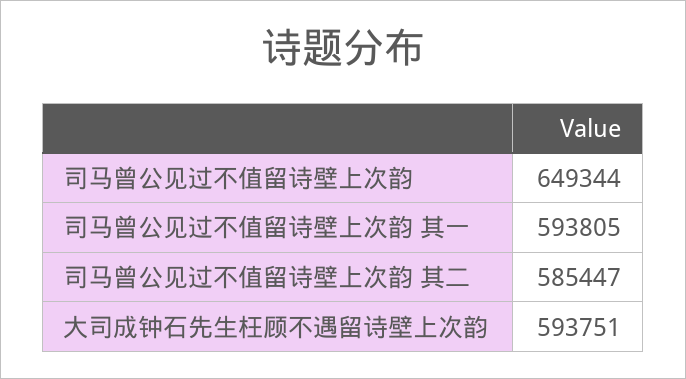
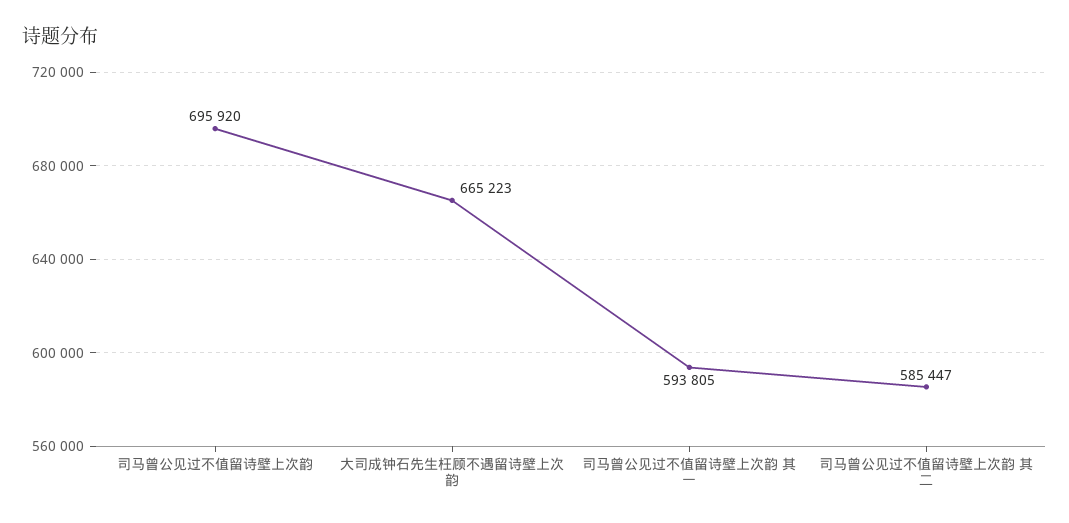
  {
-   "司马曾公见过不值留诗壁上次韵": 649344,
+   "司马曾公见过不值留诗壁上次韵": 695920,
    "司马曾公见过不值留诗壁上次韵 其一": 593805,
    "司马曾公见过不值留诗壁上次韵 其二": 585447,
-   "大司成钟石先生枉顾不遇留诗壁上次韵": 593751
+   "大司成钟石先生枉顾不遇留诗壁上次韵": 665223
  }

